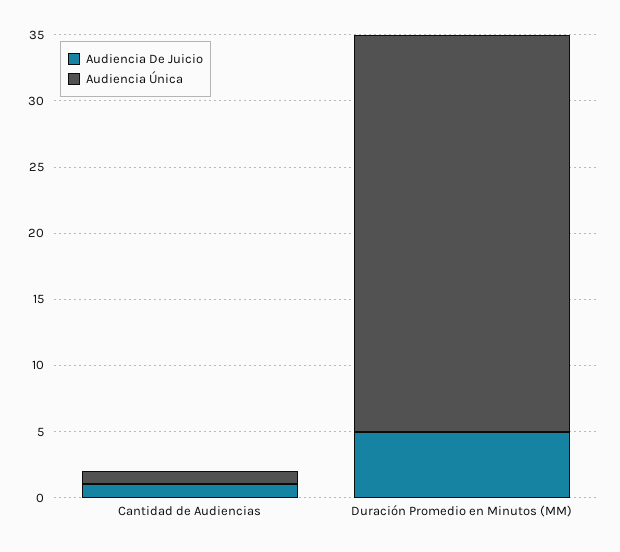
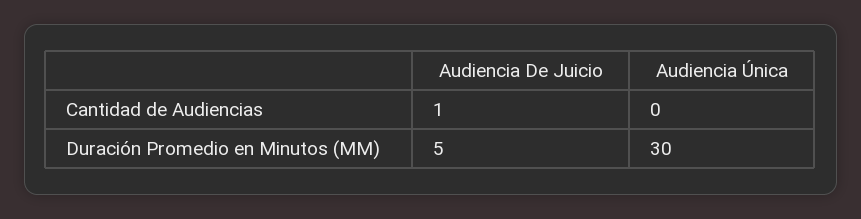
  {
    "Audiencia De Juicio": {
      "Cantidad de Audiencias": 1,
      "Duración Promedio en Minutos (MM)": 5
    },
    "Audiencia Única": {
-     "Cantidad de Audiencias": 1,
+     "Cantidad de Audiencias": 0,
      "Duración Promedio en Minutos (MM)": 30
    }
  }

